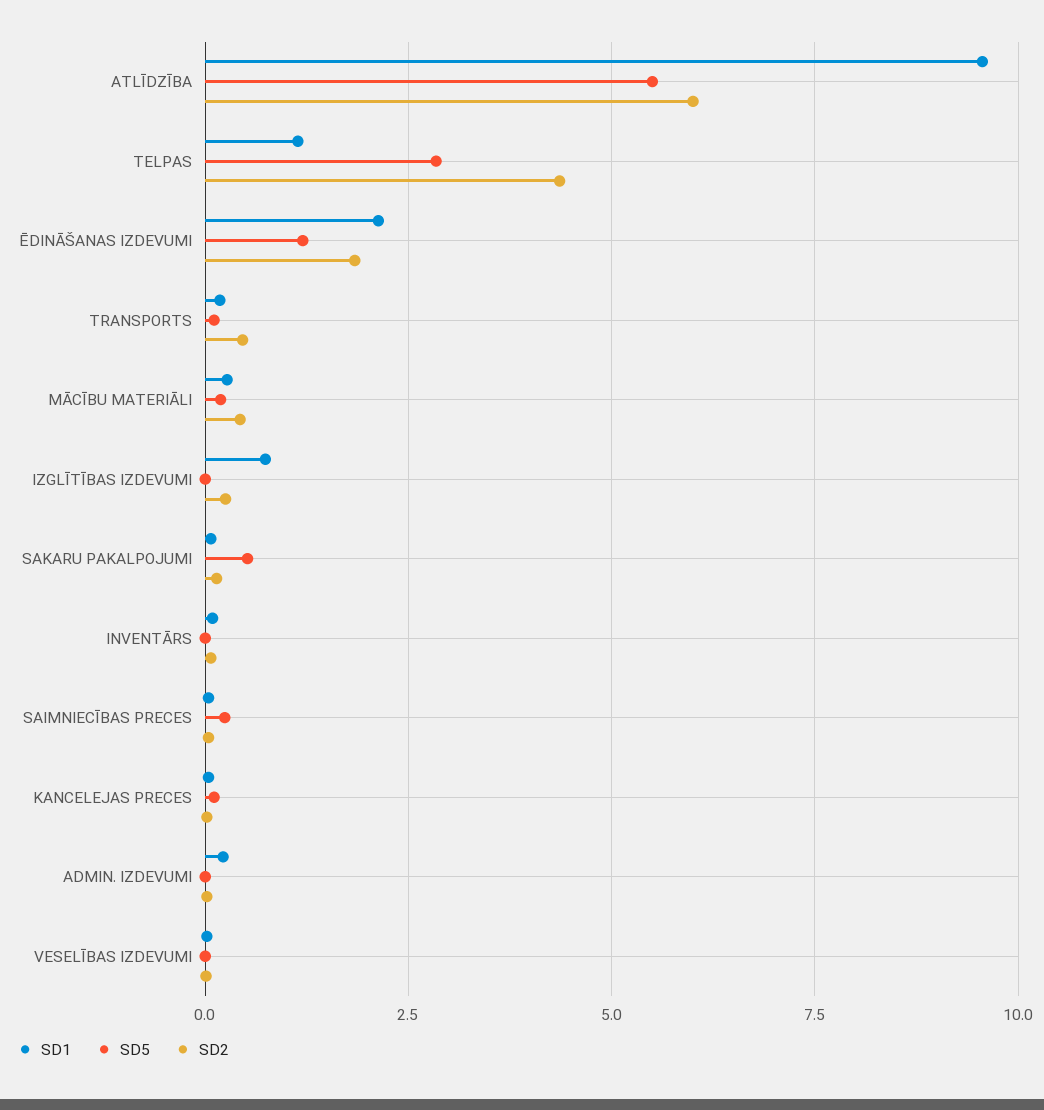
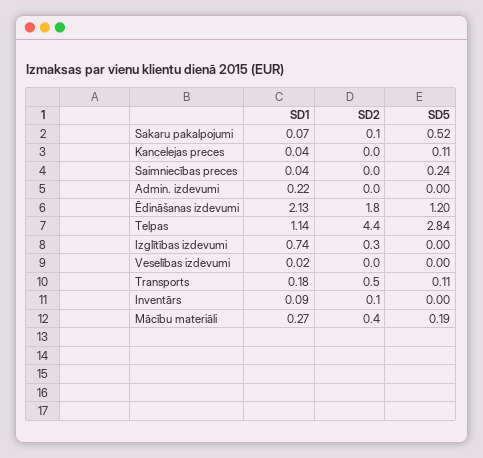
  {
    "SD1": {
-     "ATLĪDZĪBA": 9.5,
      "TELPAS": 1.14,
      "ĒDINĀŠANAS IZDEVUMI": 2.13,
      "TRANSPORTS": 0.18,
      "MĀCĪBU MATERIĀLI": 0.27,
      "IZGLĪTĪBAS IZDEVUMI": 0.74,
      "SAKARU PAKALPOJUMI": 0.07,
      "INVENTĀRS": 0.09,
      "SAIMNIECĪBAS PRECES": 0.04,
      "KANCELEJAS PRECES": 0.04,
      "ADMIN. IZDEVUMI": 0.22,
      "VESELĪBAS IZDEVUMI": 0.02
    },
    "SD5": {
-     "ATLĪDZĪBA": 5.5,
      "TELPAS": 2.84,
      "ĒDINĀŠANAS IZDEVUMI": 1.2,
      "TRANSPORTS": 0.11,
      "MĀCĪBU MATERIĀLI": 0.19,
      "IZGLĪTĪBAS IZDEVUMI": 0,
      "SAKARU PAKALPOJUMI": 0.52,
      "INVENTĀRS": 0,
      "SAIMNIECĪBAS PRECES": 0.24,
      "KANCELEJAS PRECES": 0.11,
      "ADMIN. IZDEVUMI": 0,
      "VESELĪBAS IZDEVUMI": 0
    },
    "SD2": {
-     "ATLĪDZĪBA": 6,
      "TELPAS": 4.4,
      "ĒDINĀŠANAS IZDEVUMI": 1.8,
      "TRANSPORTS": 0.5,
      "MĀCĪBU MATERIĀLI": 0.4,
      "IZGLĪTĪBAS IZDEVUMI": 0.3,
      "SAKARU PAKALPOJUMI": 0.1,
      "INVENTĀRS": 0.1,
      "SAIMNIECĪBAS PRECES": 0,
      "KANCELEJAS PRECES": 0,
      "ADMIN. IZDEVUMI": 0,
      "VESELĪBAS IZDEVUMI": 0
    }
  }

